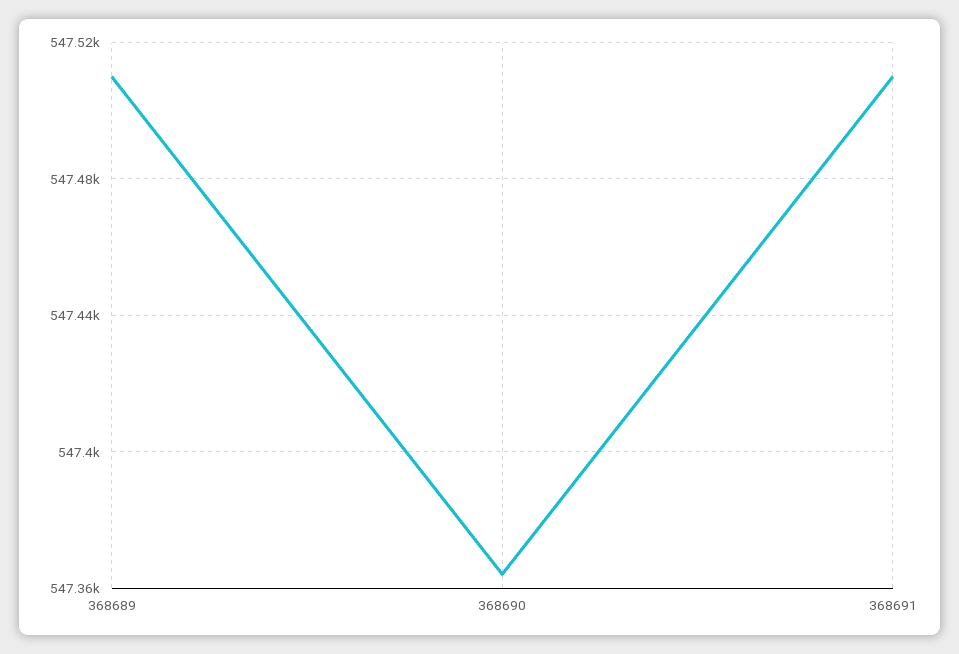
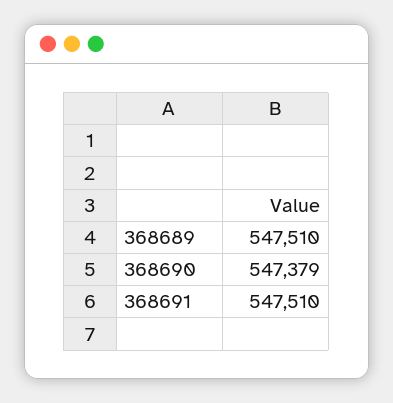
  {
    "368689": 547510,
-   "368690": 547365,
+   "368690": 547379,
    "368691": 547510
  }

